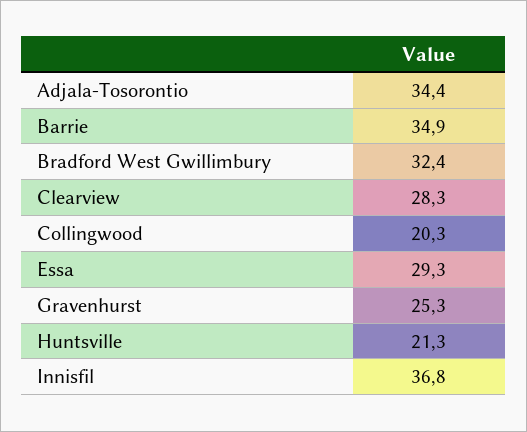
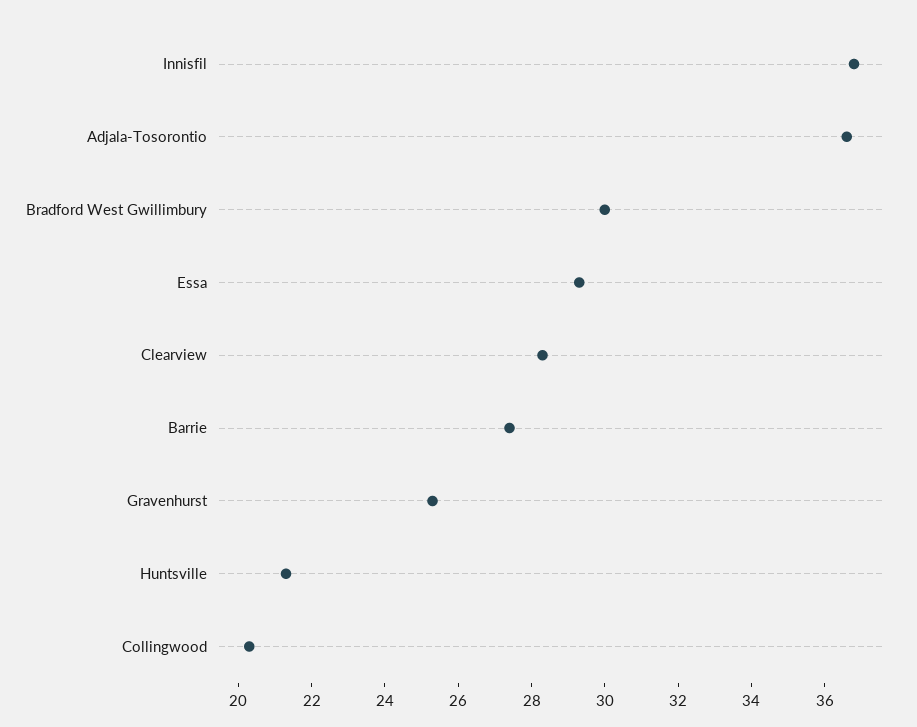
  {
-   "Adjala-Tosorontio": 34.4,
+   "Adjala-Tosorontio": 36.5,
-   "Barrie": 34.9,
+   "Barrie": 27.5,
-   "Bradford West Gwillimbury": 32.4,
+   "Bradford West Gwillimbury": 30,
    "Clearview": 28.3,
    "Collingwood": 20.3,
    "Essa": 29.3,
    "Gravenhurst": 25.3,
    "Huntsville": 21.3,
    "Innisfil": 36.8
  }

